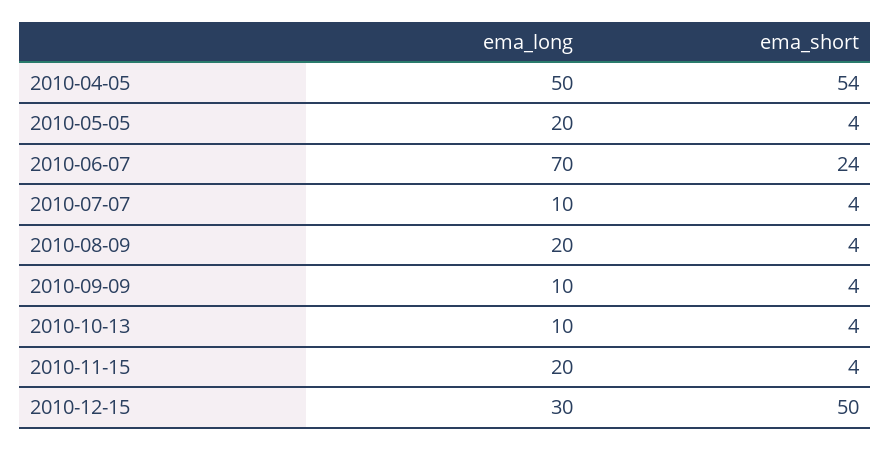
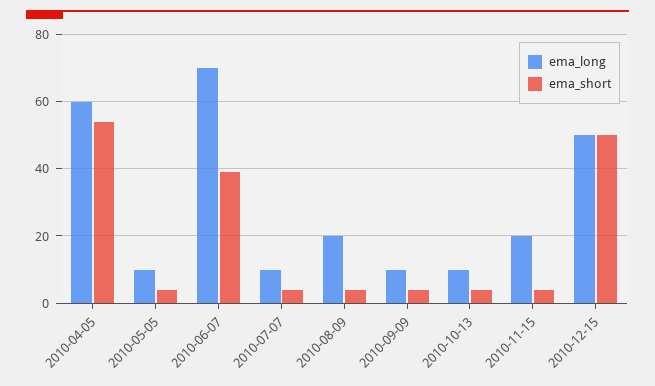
  {
    "ema_long": {
-     "2010-04-05": 50,
+     "2010-04-05": 60,
-     "2010-05-05": 20,
+     "2010-05-05": 10,
      "2010-06-07": 70,
      "2010-07-07": 10,
      "2010-08-09": 20,
      "2010-09-09": 10,
      "2010-10-13": 10,
      "2010-11-15": 20,
-     "2010-12-15": 30
+     "2010-12-15": 50
    },
    "ema_short": {
      "2010-04-05": 54,
      "2010-05-05": 4,
-     "2010-06-07": 24,
+     "2010-06-07": 40,
      "2010-07-07": 4,
      "2010-08-09": 4,
      "2010-09-09": 4,
      "2010-10-13": 4,
      "2010-11-15": 4,
      "2010-12-15": 50
    }
  }

